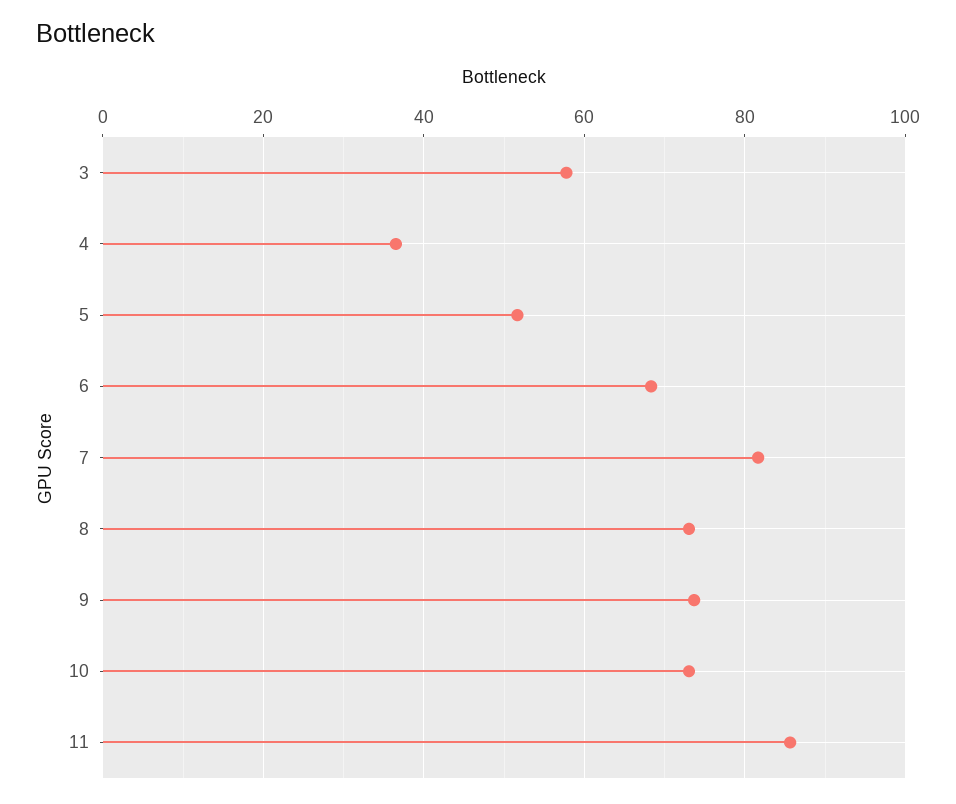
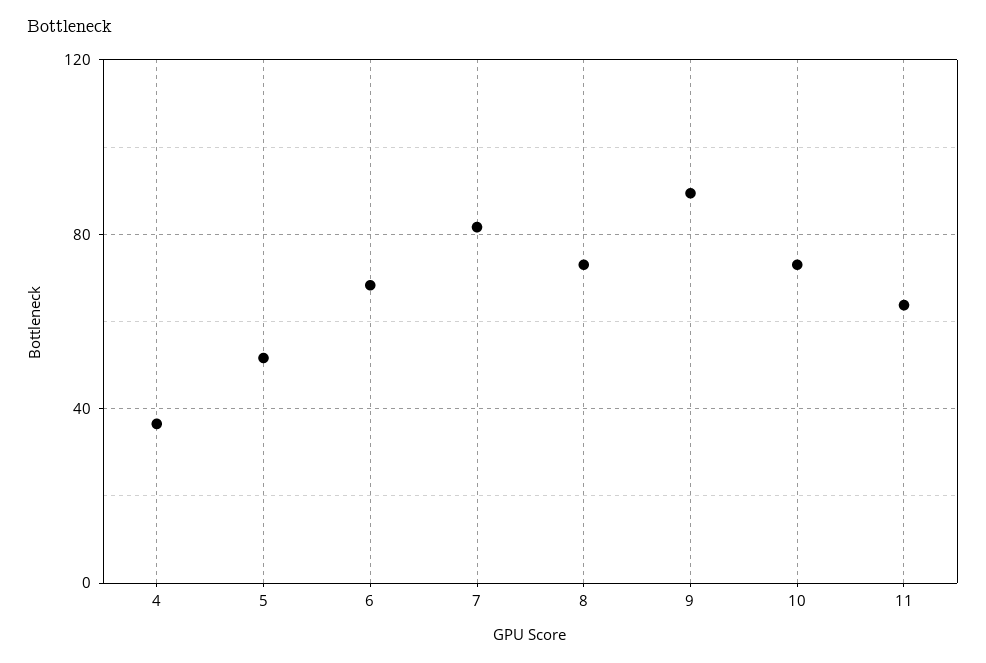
  {
-   "3": 58,
    "4": 36,
    "5": 52,
    "6": 68,
    "7": 82,
    "8": 74,
-   "9": 74,
+   "9": 90,
    "10": 74,
-   "11": 86
+   "11": 65
  }

